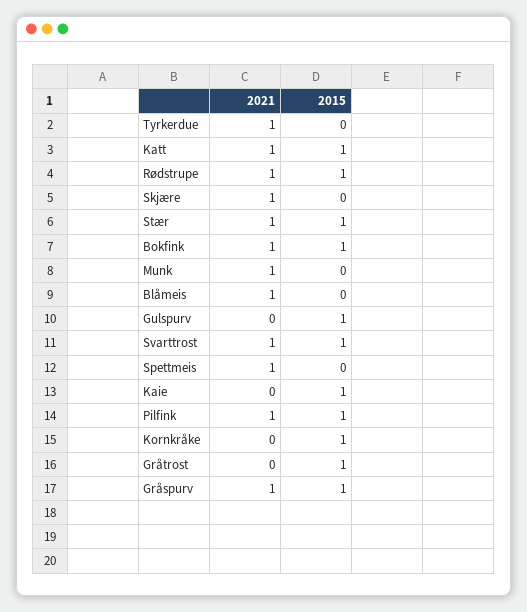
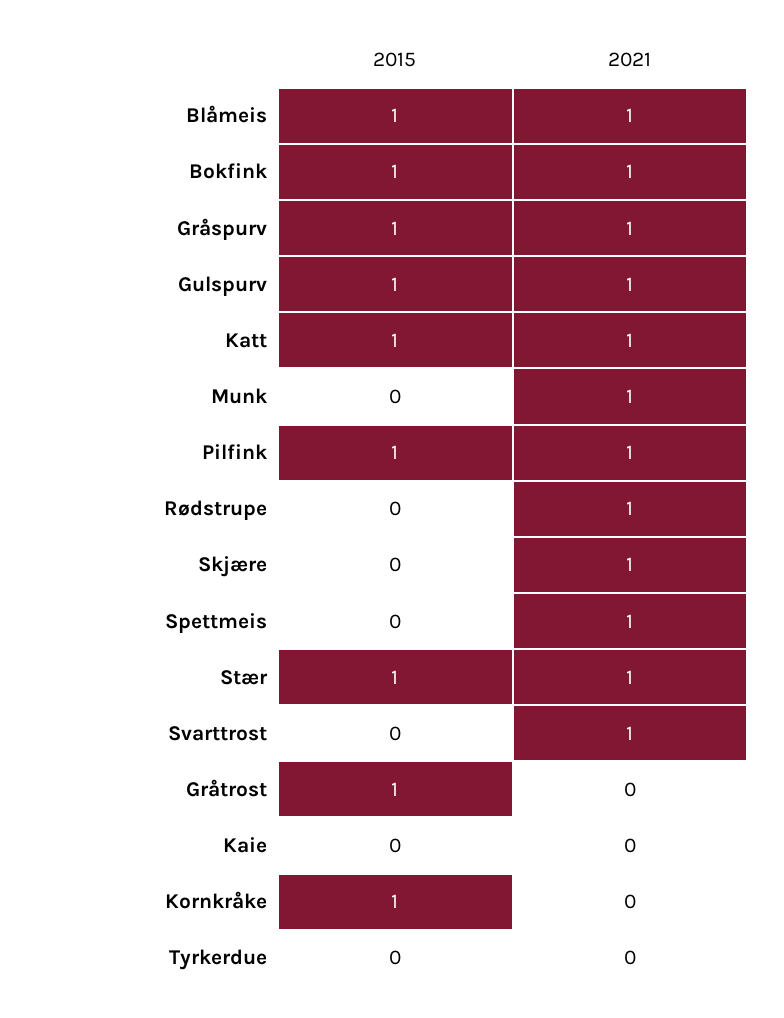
  {
    "2021": {
-     "Tyrkerdue": 1,
+     "Tyrkerdue": 0,
      "Katt": 1,
      "Rødstrupe": 1,
      "Skjære": 1,
      "Stær": 1,
      "Bokfink": 1,
      "Munk": 1,
      "Blåmeis": 1,
-     "Gulspurv": 0,
+     "Gulspurv": 1,
      "Svarttrost": 1,
      "Spettmeis": 1,
      "Kaie": 0,
      "Pilfink": 1,
      "Kornkråke": 0,
      "Gråtrost": 0,
      "Gråspurv": 1
    },
    "2015": {
      "Tyrkerdue": 0,
      "Katt": 1,
-     "Rødstrupe": 1,
+     "Rødstrupe": 0,
      "Skjære": 0,
      "Stær": 1,
      "Bokfink": 1,
      "Munk": 0,
-     "Blåmeis": 0,
+     "Blåmeis": 1,
      "Gulspurv": 1,
-     "Svarttrost": 1,
+     "Svarttrost": 0,
      "Spettmeis": 0,
-     "Kaie": 1,
+     "Kaie": 0,
      "Pilfink": 1,
      "Kornkråke": 1,
      "Gråtrost": 1,
      "Gråspurv": 1
    }
  }

